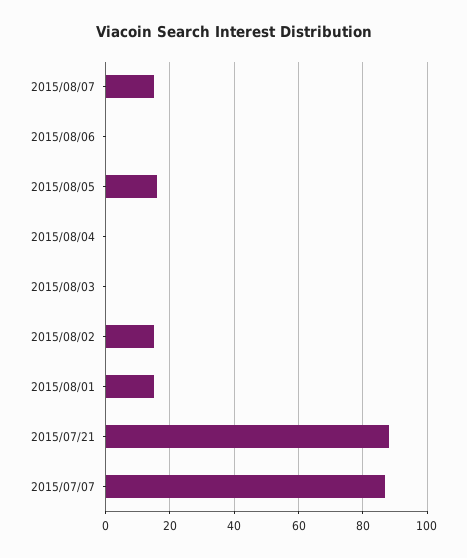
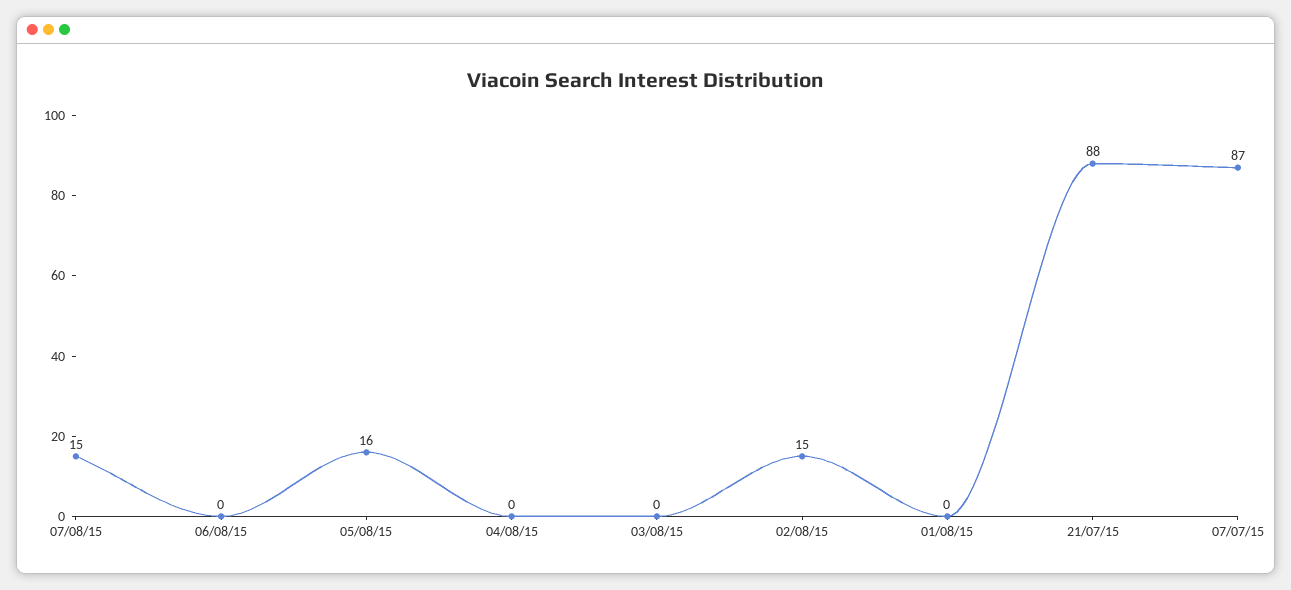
  {
    "2015/08/07": 15,
    "2015/08/06": 0,
    "2015/08/05": 16,
    "2015/08/04": 0,
    "2015/08/03": 0,
    "2015/08/02": 15,
-   "2015/08/01": 15,
+   "2015/08/01": 0,
    "2015/07/21": 88,
    "2015/07/07": 87
  }

